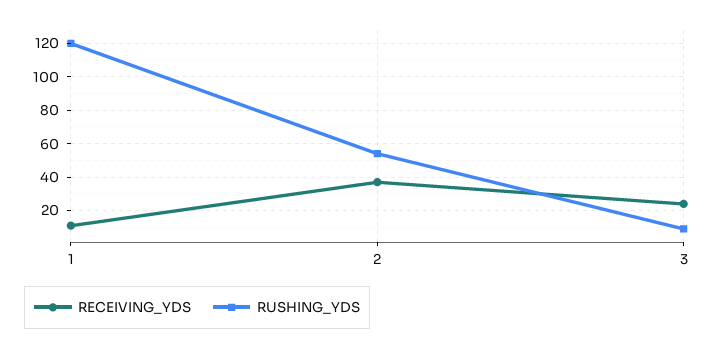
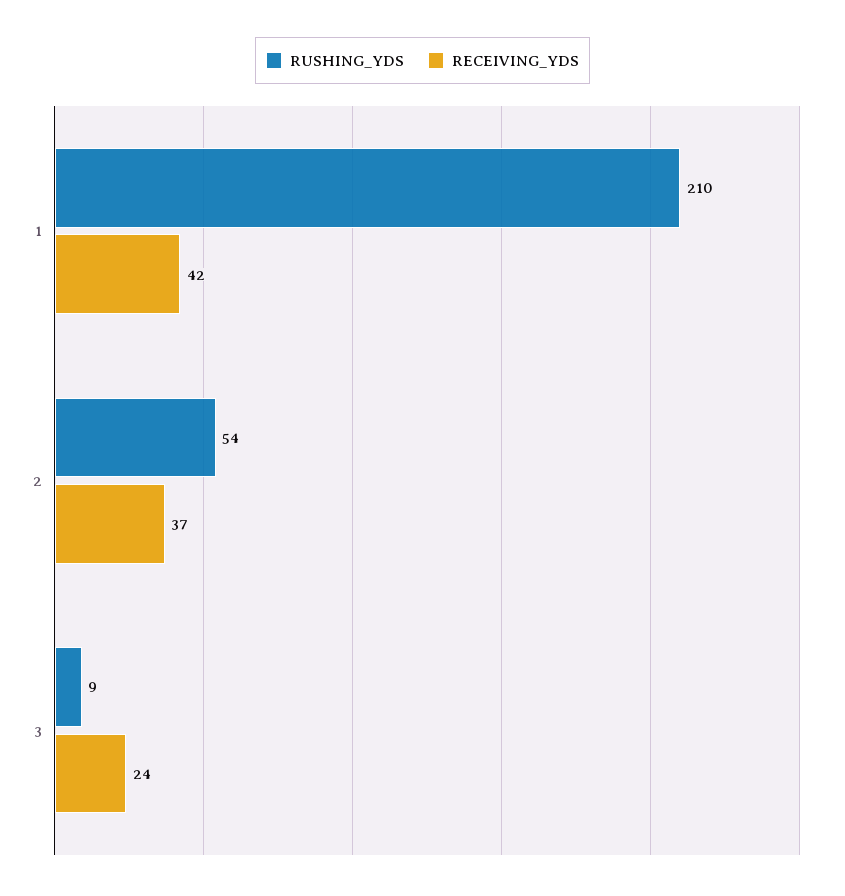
  {
    "RECEIVING_YDS": {
-     "1": 10,
+     "1": 42,
      "2": 37,
      "3": 24
    },
    "RUSHING_YDS": {
-     "1": 120,
+     "1": 210,
      "2": 54,
      "3": 9
    }
  }

